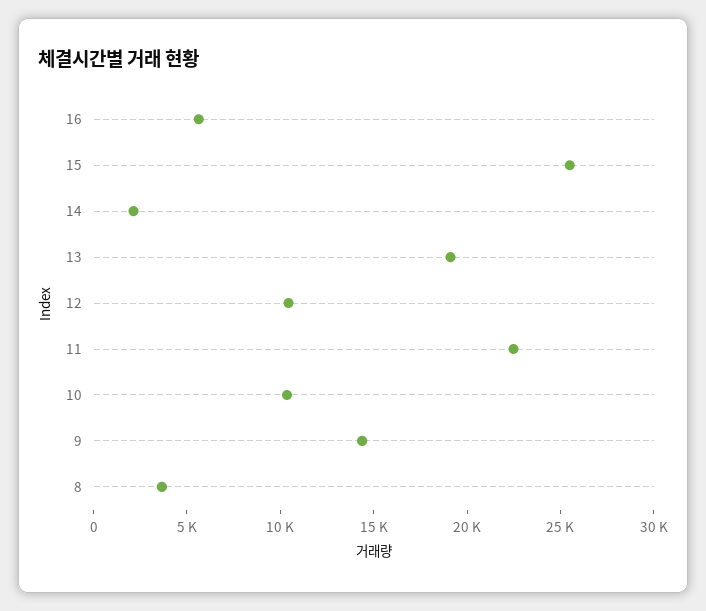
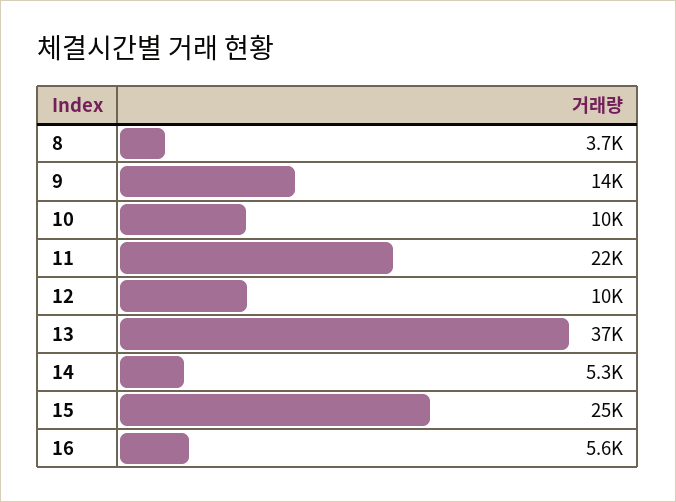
  {
    "16": 5600,
    "15": 25000,
-   "14": 2000,
+   "14": 5300,
-   "13": 19000,
+   "13": 37000,
    "12": 10000,
    "11": 22000,
    "10": 10000,
    "9": 14000,
    "8": 3700
  }

